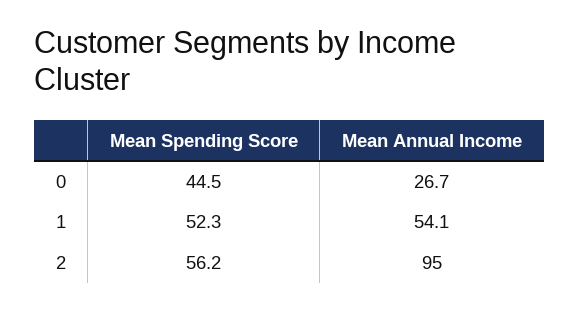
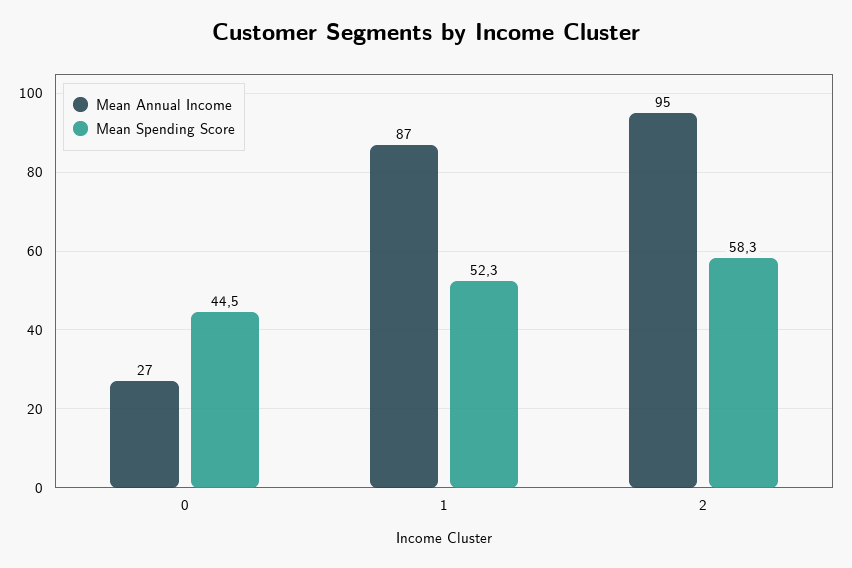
  {
    "Mean Spending Score": {
      "0": 44.5,
      "1": 52.3,
-     "2": 56.2
+     "2": 58.3
    },
    "Mean Annual Income": {
      "0": 26.7,
-     "1": 54.1,
+     "1": 87,
      "2": 95
    }
  }

